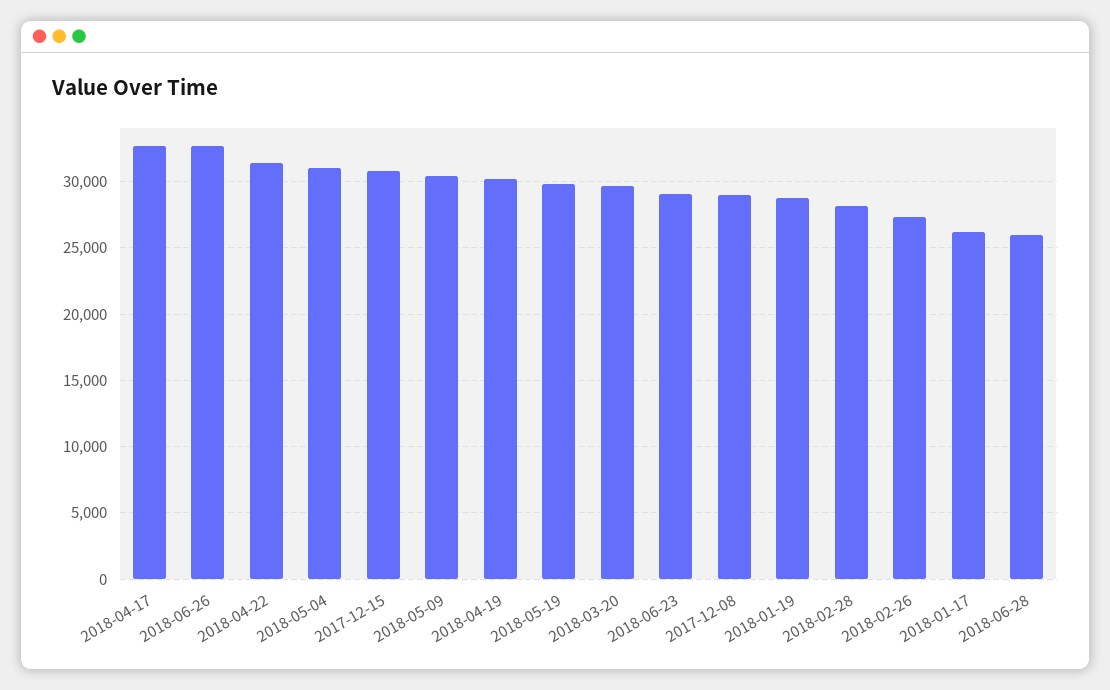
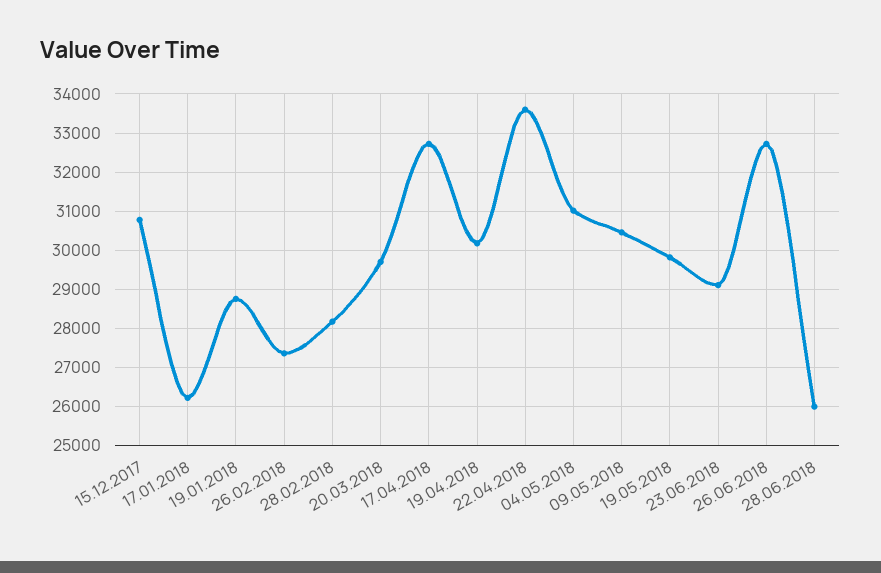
  {
    "2018-04-17": 32800,
    "2018-06-26": 32800,
-   "2018-04-22": 31500,
+   "2018-04-22": 33600,
    "2018-05-04": 31000,
    "2017-12-15": 30800,
    "2018-05-09": 30400,
    "2018-04-19": 30200,
    "2018-05-19": 29800,
    "2018-03-20": 29600,
    "2018-06-23": 29200,
-   "2017-12-08": 29000,
    "2018-01-19": 28800,
    "2018-02-28": 28200,
    "2018-02-26": 27400,
    "2018-01-17": 26200,
    "2018-06-28": 26000
  }

